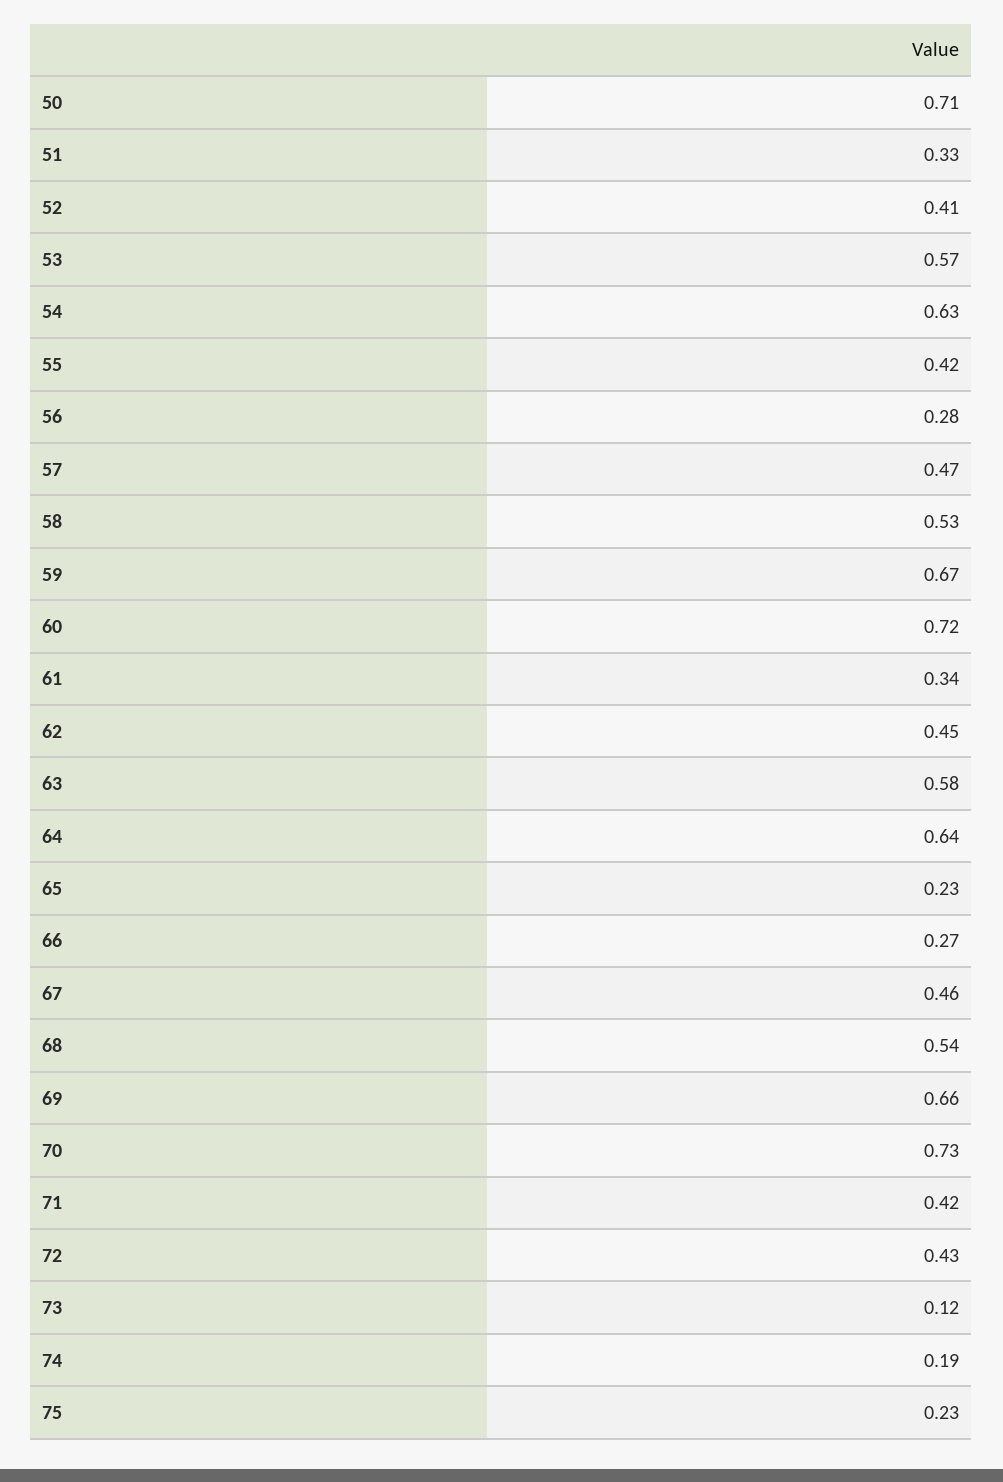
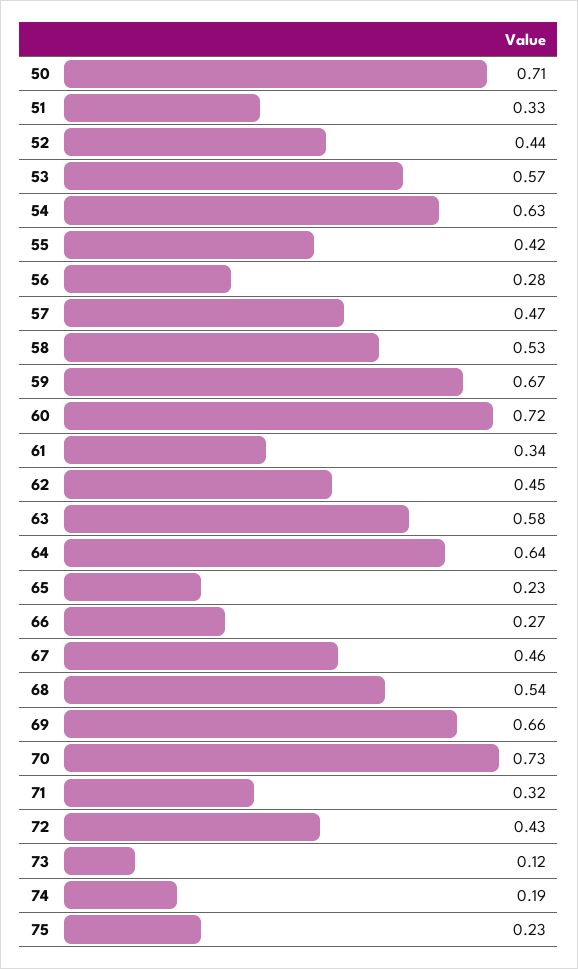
  {
    "50": 0.71,
    "51": 0.33,
-   "52": 0.41,
+   "52": 0.44,
    "53": 0.57,
    "54": 0.63,
    "55": 0.42,
    "56": 0.28,
    "57": 0.47,
    "58": 0.53,
    "59": 0.67,
    "60": 0.72,
    "61": 0.34,
    "62": 0.45,
    "63": 0.58,
    "64": 0.64,
    "65": 0.23,
    "66": 0.27,
    "67": 0.46,
    "68": 0.54,
    "69": 0.66,
    "70": 0.73,
-   "71": 0.42,
+   "71": 0.32,
    "72": 0.43,
    "73": 0.12,
    "74": 0.19,
    "75": 0.23
  }

